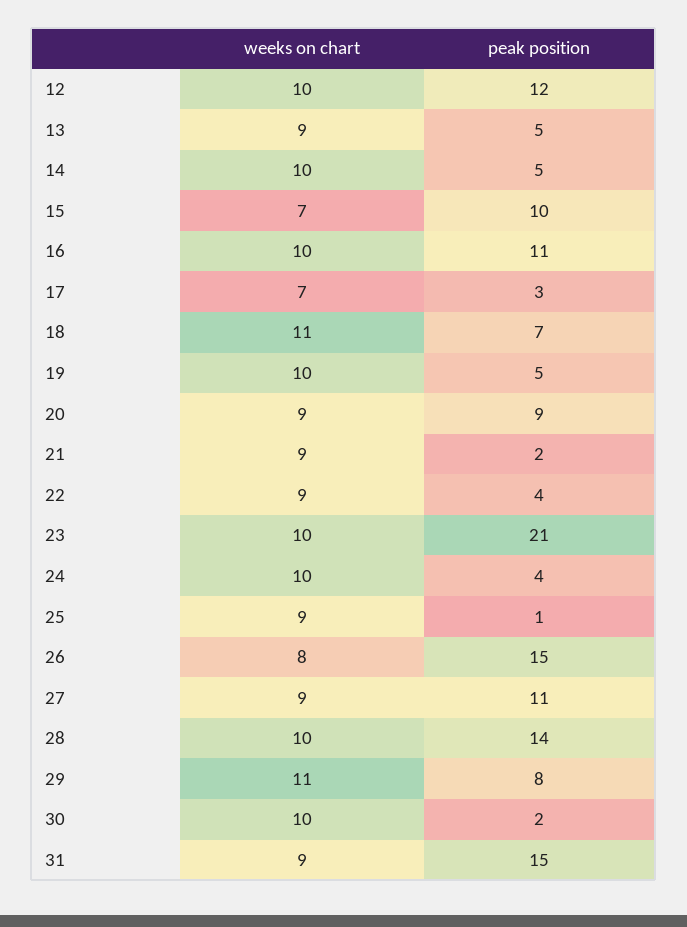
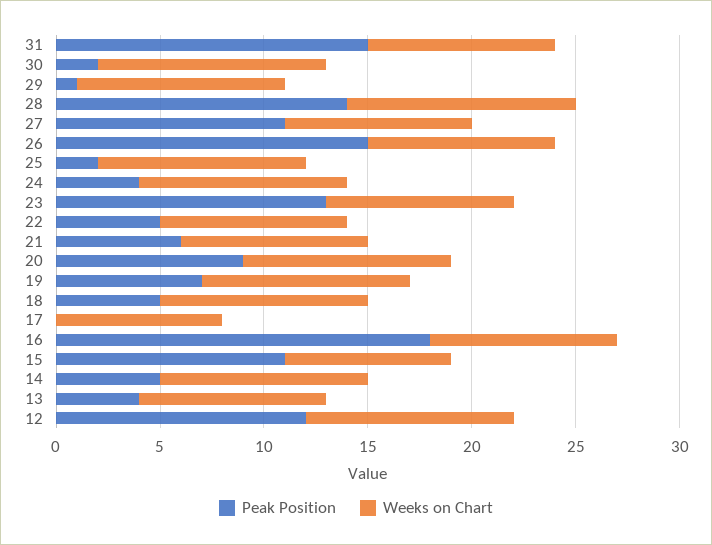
  {
    "weeks on chart": {
      "12": 10,
      "13": 9,
      "14": 10,
-     "15": 7,
+     "15": 8,
-     "16": 10,
+     "16": 9,
-     "17": 7,
+     "17": 8,
-     "18": 11,
+     "18": 10,
      "19": 10,
-     "20": 9,
+     "20": 10,
      "21": 9,
      "22": 9,
-     "23": 10,
+     "23": 9,
      "24": 10,
-     "25": 9,
+     "25": 10,
-     "26": 8,
+     "26": 9,
      "27": 9,
-     "28": 10,
+     "28": 11,
-     "29": 11,
+     "29": 10,
-     "30": 10,
+     "30": 11,
      "31": 9
    },
    "peak position": {
      "12": 12,
-     "13": 5,
+     "13": 4,
      "14": 5,
-     "15": 10,
+     "15": 11,
-     "16": 11,
+     "16": 18,
-     "17": 3,
+     "17": 0,
-     "18": 7,
+     "18": 5,
-     "19": 5,
+     "19": 7,
      "20": 9,
-     "21": 2,
+     "21": 6,
-     "22": 4,
+     "22": 5,
-     "23": 21,
+     "23": 13,
      "24": 4,
-     "25": 1,
+     "25": 2,
      "26": 15,
      "27": 11,
      "28": 14,
-     "29": 8,
+     "29": 1,
      "30": 2,
      "31": 15
    }
  }

